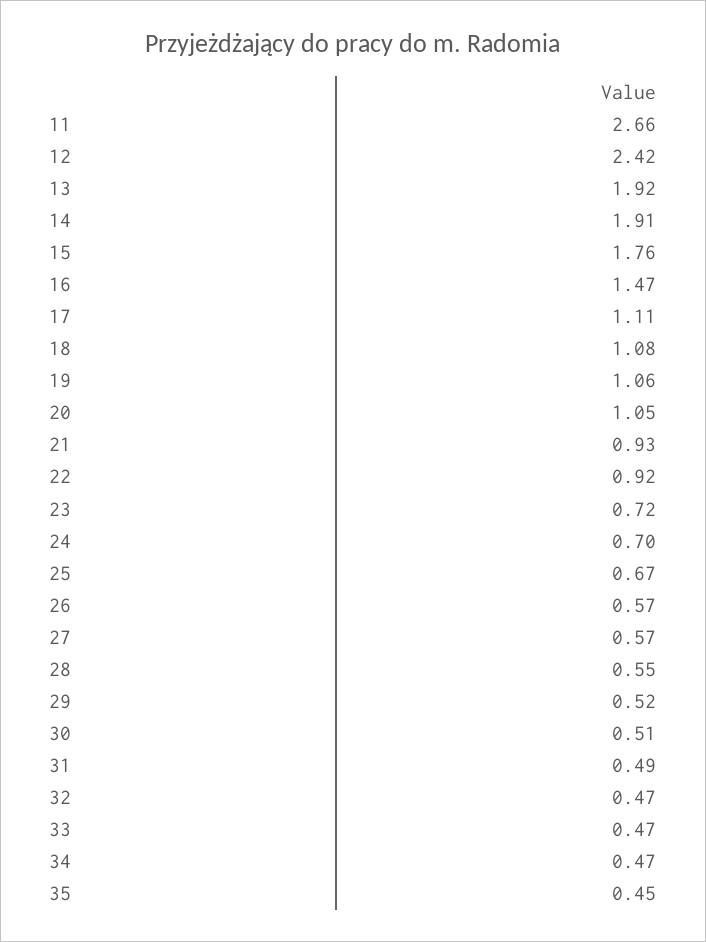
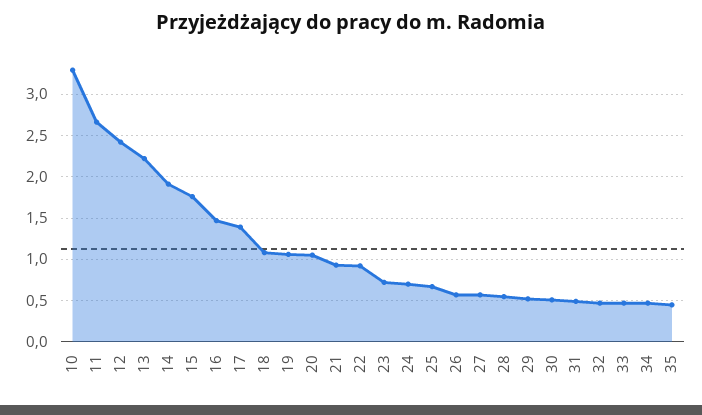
  {
    "11": 2.66,
    "12": 2.42,
-   "13": 1.92,
+   "13": 2.2,
    "14": 1.91,
    "15": 1.76,
    "16": 1.47,
-   "17": 1.11,
+   "17": 1.4,
    "18": 1.08,
    "19": 1.06,
    "20": 1.05,
    "21": 0.93,
    "22": 0.92,
    "23": 0.72,
    "24": 0.7,
    "25": 0.67,
    "26": 0.57,
    "27": 0.57,
    "28": 0.55,
    "29": 0.52,
    "30": 0.51,
    "31": 0.49,
    "32": 0.47,
    "33": 0.47,
    "34": 0.47,
-   "35": 0.45
+   "35": 0.45,
+   "10": 3.3
  }

